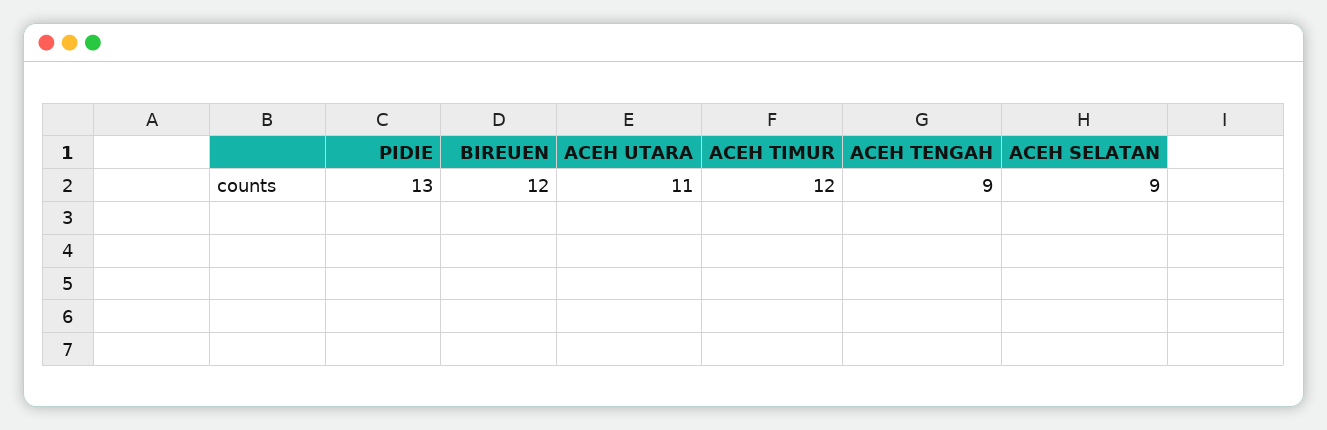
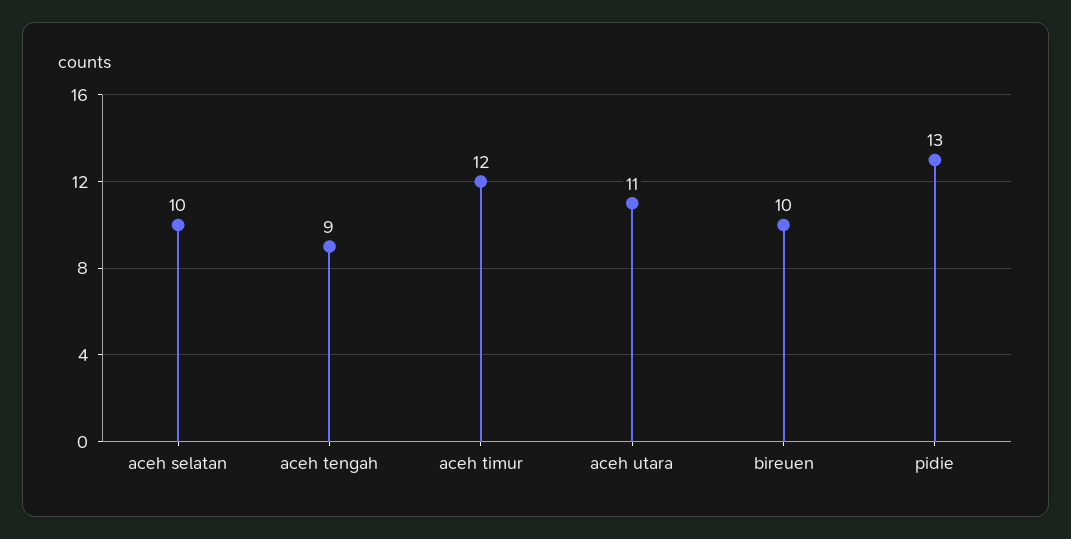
  {
    "PIDIE": 13,
-   "BIREUEN": 12,
+   "BIREUEN": 10,
    "ACEH UTARA": 11,
    "ACEH TIMUR": 12,
    "ACEH TENGAH": 9,
-   "ACEH SELATAN": 9
+   "ACEH SELATAN": 10
  }

